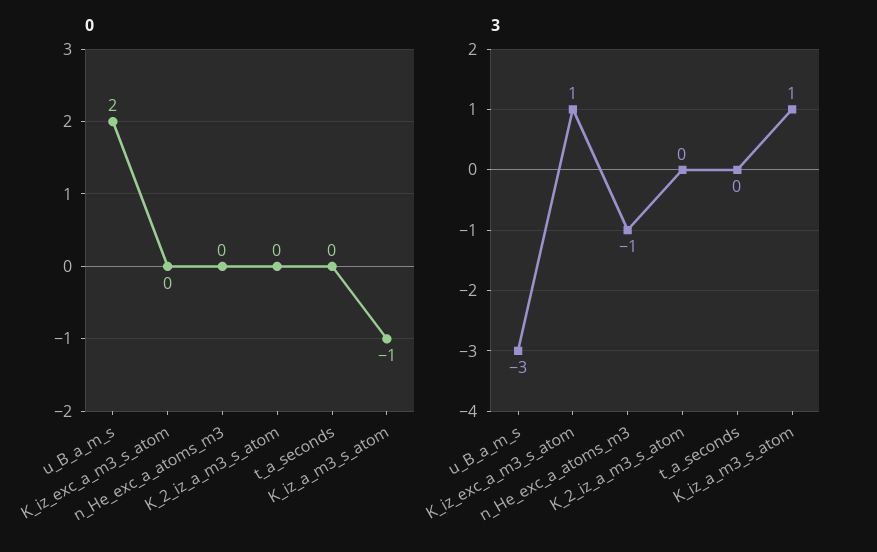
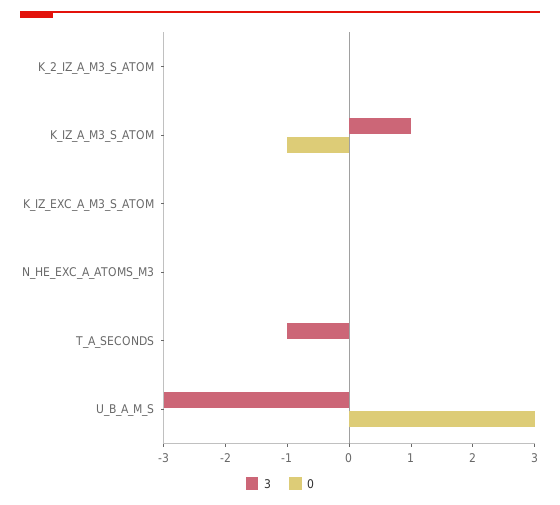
  {
    "0": {
-     "u_B_a_m_s": 2,
+     "u_B_a_m_s": 3,
      "K_iz_exc_a_m3_s_atom": 0,
      "n_He_exc_a_atoms_m3": 0,
      "K_2_iz_a_m3_s_atom": 0,
      "t_a_seconds": 0,
      "K_iz_a_m3_s_atom": -1
    },
    "3": {
      "u_B_a_m_s": -3,
-     "K_iz_exc_a_m3_s_atom": 1,
+     "K_iz_exc_a_m3_s_atom": 0,
-     "n_He_exc_a_atoms_m3": -1,
+     "n_He_exc_a_atoms_m3": 0,
      "K_2_iz_a_m3_s_atom": 0,
-     "t_a_seconds": 0,
+     "t_a_seconds": -1,
      "K_iz_a_m3_s_atom": 1
    }
  }

